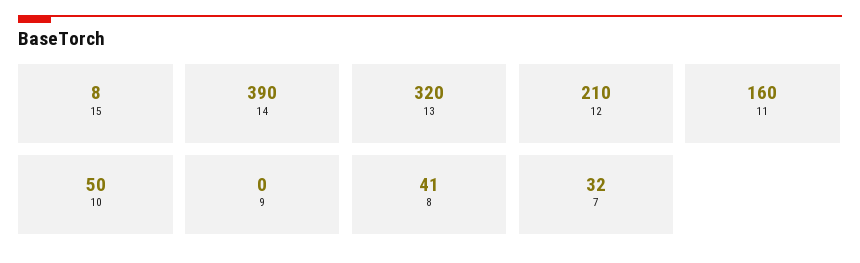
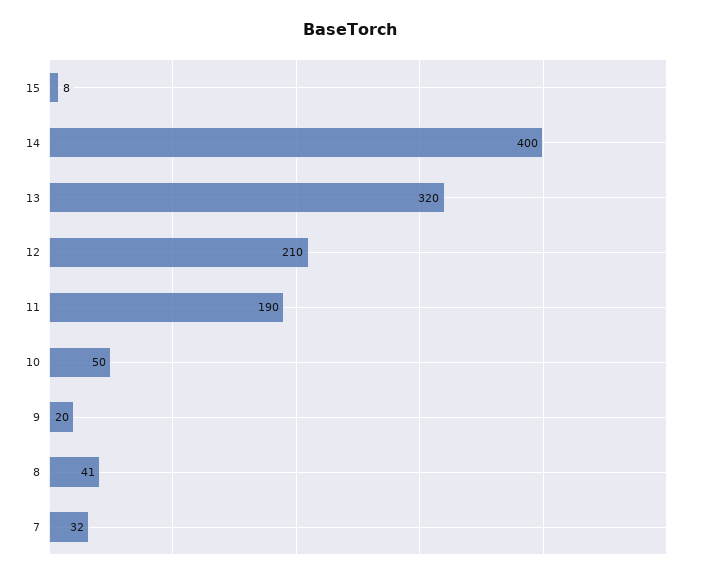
  {
    "15": 8,
-   "14": 390,
+   "14": 400,
    "13": 320,
    "12": 210,
-   "11": 160,
+   "11": 190,
    "10": 50,
-   "9": 0,
+   "9": 20,
    "8": 41,
    "7": 32
  }

